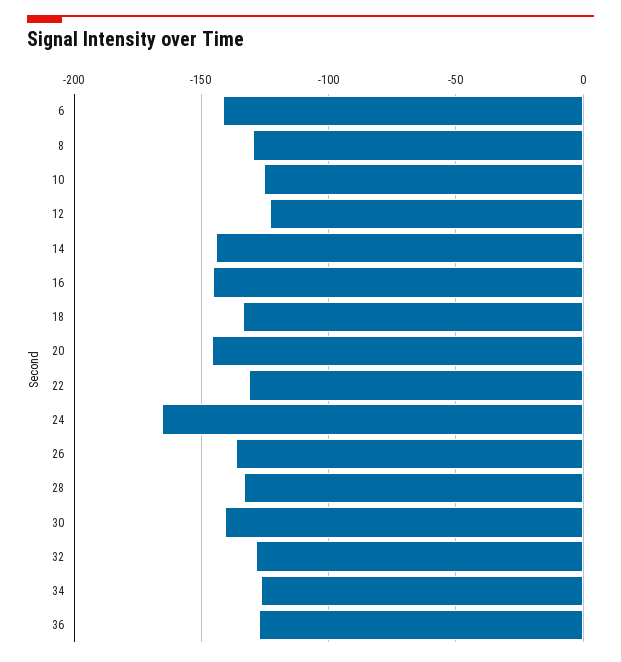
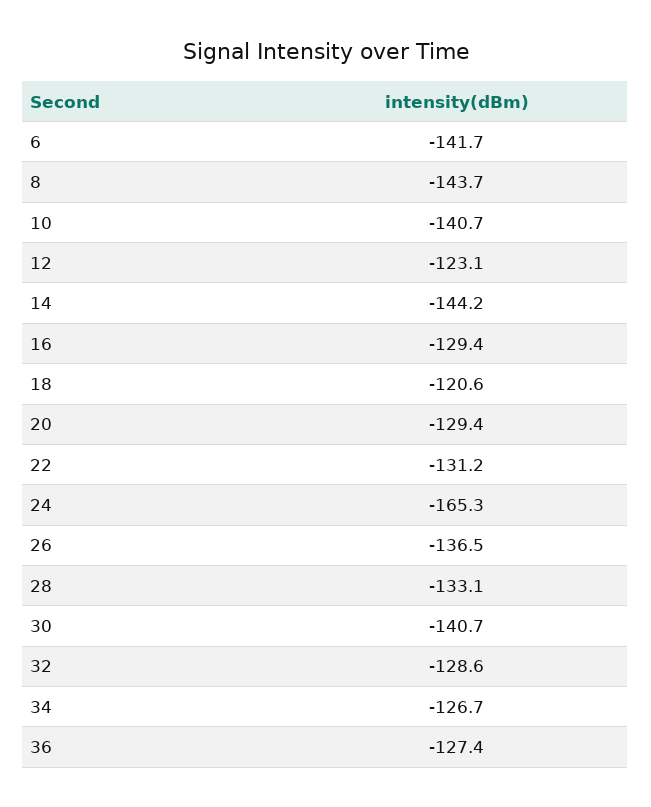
  {
    "6": -141.7,
-   "8": -130,
+   "8": -143.7,
-   "10": -125,
+   "10": -140.7,
    "12": -123.1,
    "14": -144.2,
-   "16": -145,
+   "16": -129.4,
-   "18": -135,
+   "18": -120.6,
-   "20": -145,
+   "20": -129.4,
    "22": -131.2,
    "24": -165.3,
    "26": -136.5,
    "28": -133.1,
    "30": -140.7,
    "32": -128.6,
    "34": -126.7,
    "36": -127.4
  }

